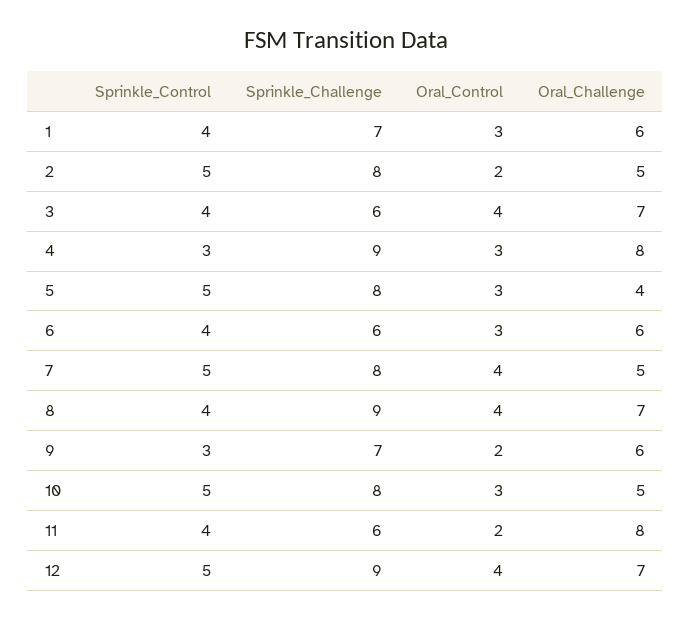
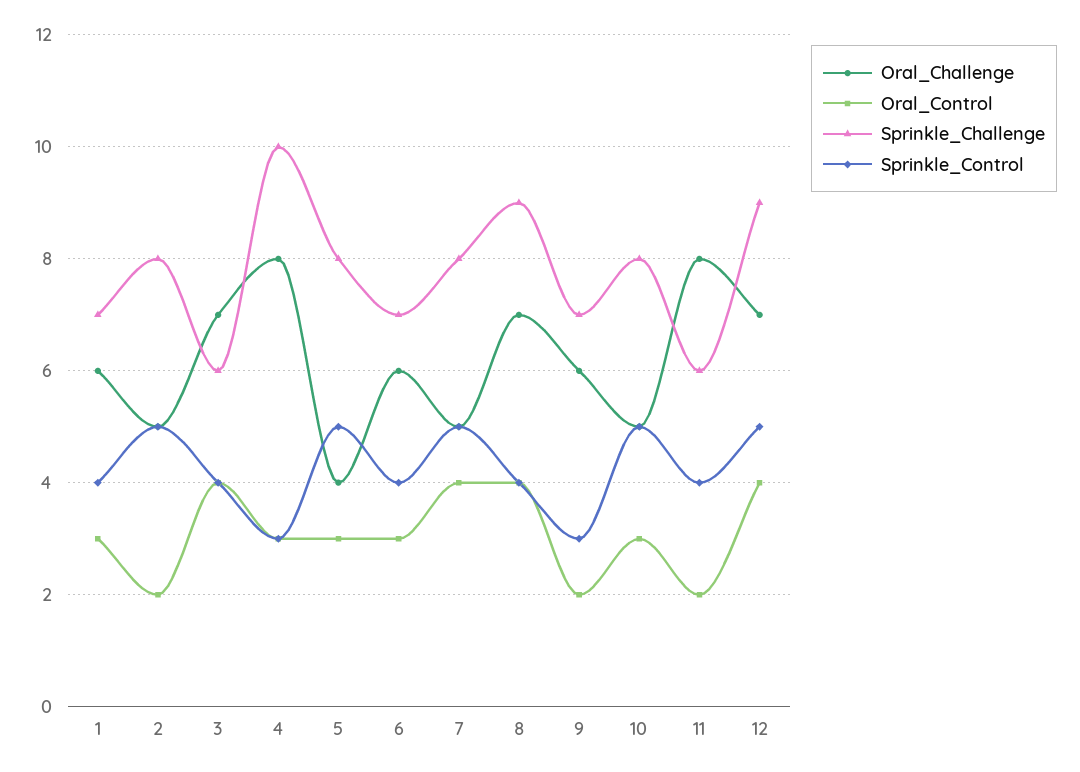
  {
    "Sprinkle_Control": {
      "1": 4,
      "2": 5,
      "3": 4,
      "4": 3,
      "5": 5,
      "6": 4,
      "7": 5,
      "8": 4,
      "9": 3,
      "10": 5,
      "11": 4,
      "12": 5
    },
    "Sprinkle_Challenge": {
      "1": 7,
      "2": 8,
      "3": 6,
-     "4": 9,
+     "4": 10,
      "5": 8,
-     "6": 6,
+     "6": 7,
      "7": 8,
      "8": 9,
      "9": 7,
      "10": 8,
      "11": 6,
      "12": 9
    },
    "Oral_Control": {
      "1": 3,
      "2": 2,
      "3": 4,
      "4": 3,
      "5": 3,
      "6": 3,
      "7": 4,
      "8": 4,
      "9": 2,
      "10": 3,
      "11": 2,
      "12": 4
    },
    "Oral_Challenge": {
      "1": 6,
      "2": 5,
      "3": 7,
      "4": 8,
      "5": 4,
      "6": 6,
      "7": 5,
      "8": 7,
      "9": 6,
      "10": 5,
      "11": 8,
      "12": 7
    }
  }

